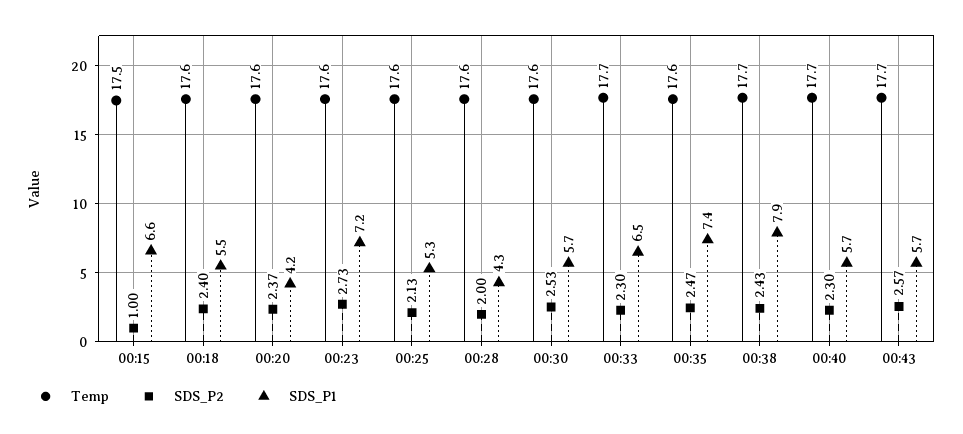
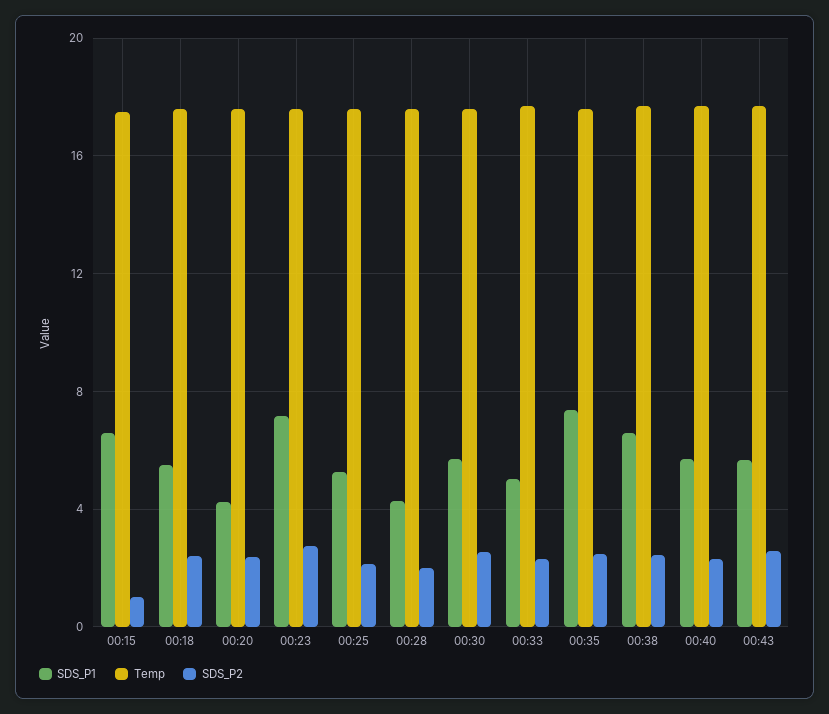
  {
    "Temp": {
      "00:15": 17.5,
      "00:18": 17.6,
      "00:20": 17.6,
      "00:23": 17.6,
      "00:25": 17.6,
      "00:28": 17.6,
      "00:30": 17.6,
      "00:33": 17.7,
      "00:35": 17.6,
      "00:38": 17.7,
      "00:40": 17.7,
      "00:43": 17.7
    },
    "SDS_P2": {
      "00:15": 1,
      "00:18": 2.4,
      "00:20": 2.37,
      "00:23": 2.73,
      "00:25": 2.13,
      "00:28": 2,
      "00:30": 2.53,
      "00:33": 2.3,
      "00:35": 2.47,
      "00:38": 2.43,
      "00:40": 2.3,
      "00:43": 2.57
    },
    "SDS_P1": {
      "00:15": 6.6,
      "00:18": 5.5,
      "00:20": 4.2,
      "00:23": 7.2,
      "00:25": 5.3,
      "00:28": 4.3,
      "00:30": 5.7,
-     "00:33": 6.5,
+     "00:33": 5,
      "00:35": 7.4,
-     "00:38": 7.9,
+     "00:38": 6.5,
      "00:40": 5.7,
      "00:43": 5.7
    }
  }

